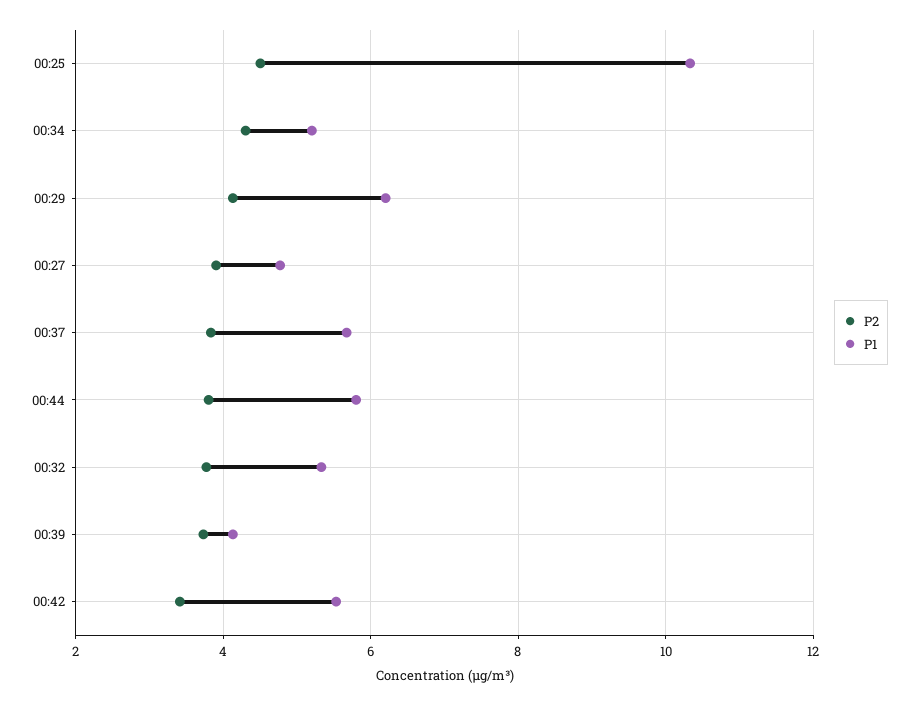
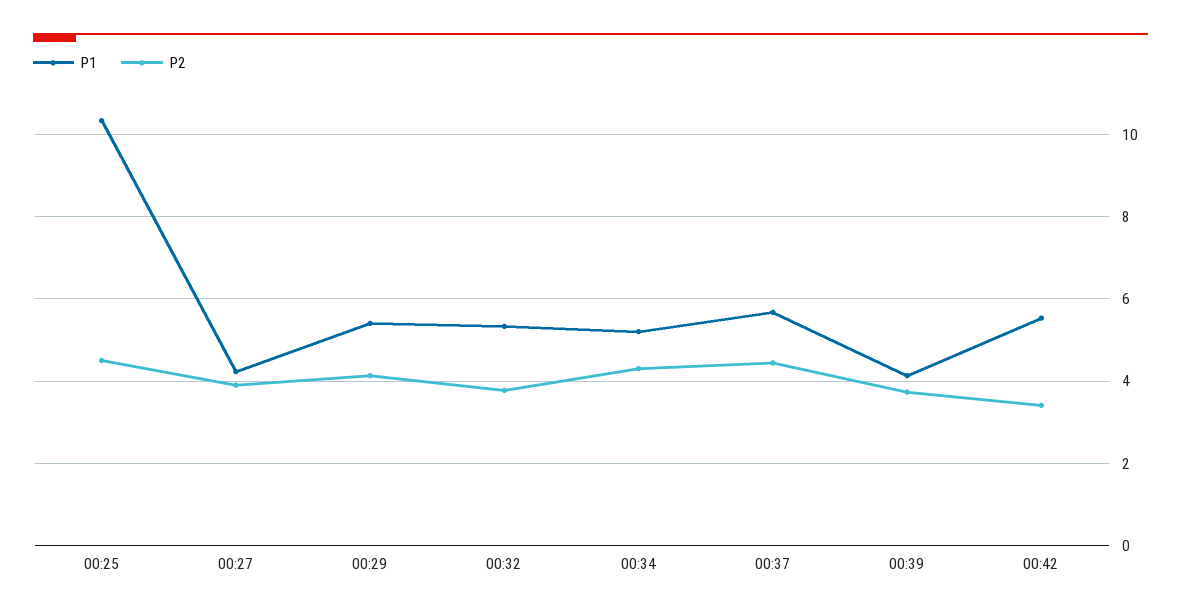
  {
    "P2": {
      "00:25": 4.6,
      "00:34": 4.4,
      "00:29": 4.2,
      "00:27": 4,
-     "00:37": 3.8,
+     "00:37": 4.4,
-     "00:44": 3.8,
      "00:32": 3.8,
      "00:39": 3.8,
      "00:42": 3.4
    },
    "P1": {
      "00:25": 10.4,
      "00:34": 5.2,
-     "00:29": 6.2,
+     "00:29": 5.4,
-     "00:27": 4.8,
+     "00:27": 4.2,
      "00:37": 5.6,
-     "00:44": 5.8,
      "00:32": 5.4,
      "00:39": 4.2,
      "00:42": 5.6
    }
  }

